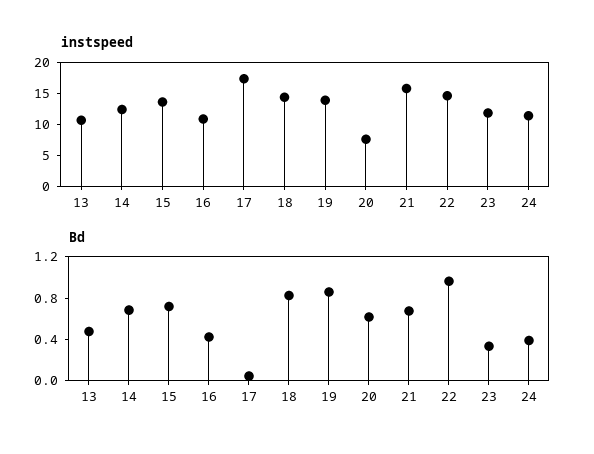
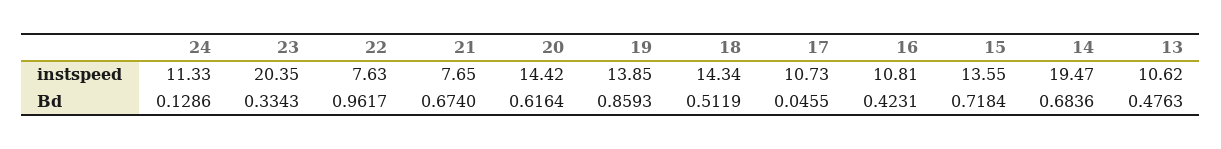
  {
    "instspeed": {
      "13": 10.62,
-     "14": 12.5,
+     "14": 19.47,
      "15": 13.55,
      "16": 10.81,
-     "17": 17.5,
+     "17": 10.73,
      "18": 14.34,
      "19": 13.85,
-     "20": 7.5,
+     "20": 14.42,
-     "21": 15,
+     "21": 7.65,
-     "22": 15,
+     "22": 7.63,
-     "23": 12.5,
+     "23": 20.35,
      "24": 11.33
    },
    "Bd": {
      "13": 0.4763,
      "14": 0.6836,
      "15": 0.7184,
      "16": 0.4231,
      "17": 0.0455,
-     "18": 0.8,
+     "18": 0.5119,
      "19": 0.8593,
      "20": 0.6164,
      "21": 0.674,
      "22": 0.9617,
      "23": 0.3343,
-     "24": 0.4
+     "24": 0.1286
    }
  }

